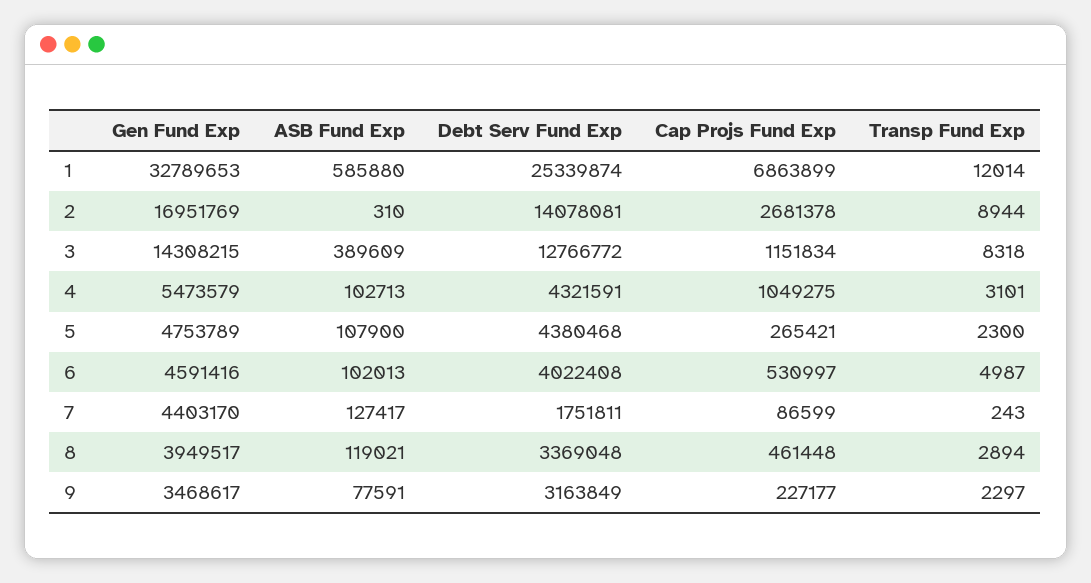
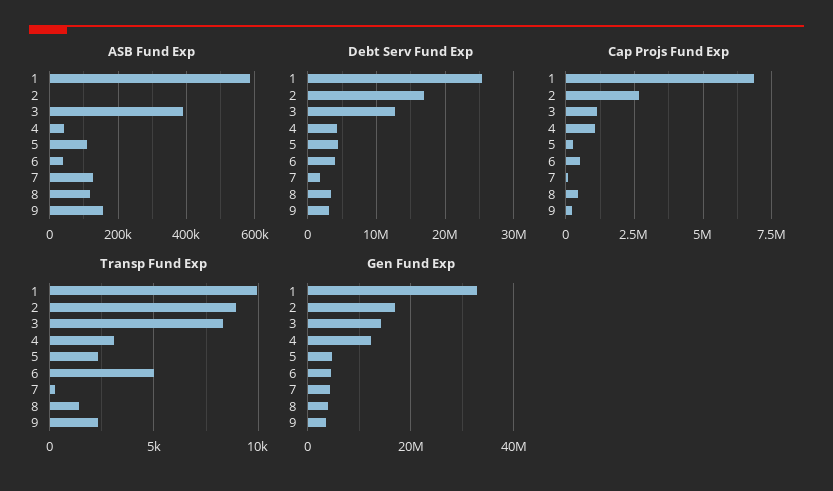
  {
    "Gen Fund Exp": {
      "1": 32789653,
      "2": 16951769,
      "3": 14308215,
-     "4": 5473579,
+     "4": 12000000,
      "5": 4753789,
      "6": 4591416,
      "7": 4403170,
      "8": 3949517,
      "9": 3468617
    },
    "ASB Fund Exp": {
      "1": 585880,
      "2": 310,
      "3": 389609,
-     "4": 102713,
+     "4": 40000,
      "5": 107900,
-     "6": 102013,
+     "6": 40000,
      "7": 127417,
      "8": 119021,
-     "9": 77591
+     "9": 160000
    },
    "Debt Serv Fund Exp": {
      "1": 25339874,
-     "2": 14078081,
+     "2": 17000000,
      "3": 12766772,
      "4": 4321591,
      "5": 4380468,
      "6": 4022408,
      "7": 1751811,
      "8": 3369048,
      "9": 3163849
    },
    "Cap Projs Fund Exp": {
      "1": 6863899,
      "2": 2681378,
      "3": 1151834,
      "4": 1049275,
      "5": 265421,
      "6": 530997,
      "7": 86599,
      "8": 461448,
      "9": 227177
    },
    "Transp Fund Exp": {
-     "1": 12014,
+     "1": 10000,
      "2": 8944,
      "3": 8318,
      "4": 3101,
      "5": 2300,
      "6": 4987,
      "7": 243,
-     "8": 2894,
+     "8": 1500,
      "9": 2297
    }
  }

